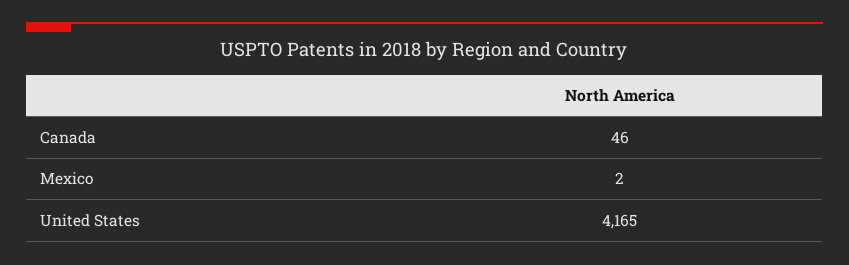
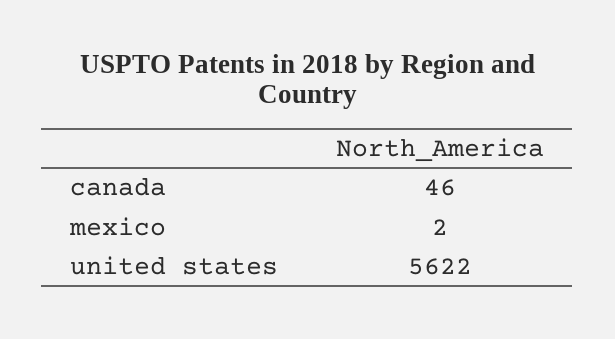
  {
    "Canada": 46,
    "Mexico": 2,
-   "United States": 4165
+   "United States": 5622
  }

